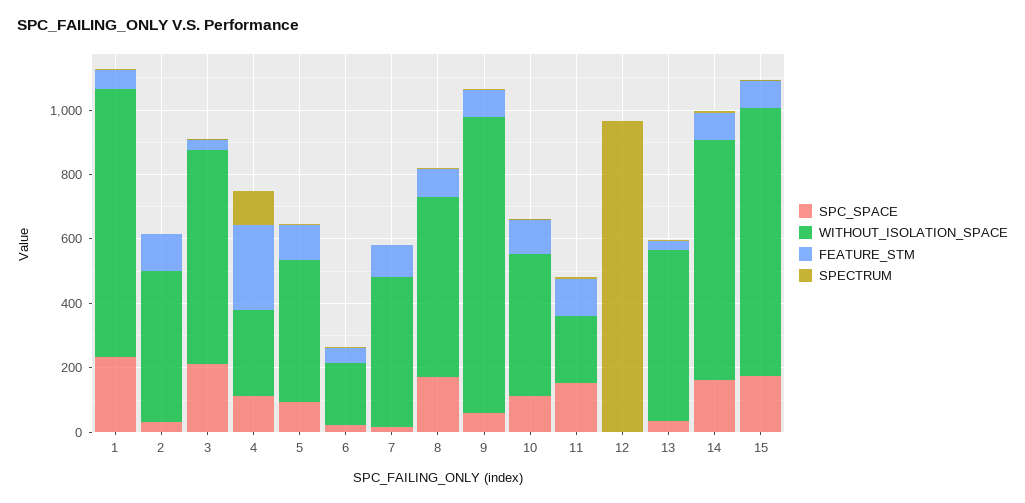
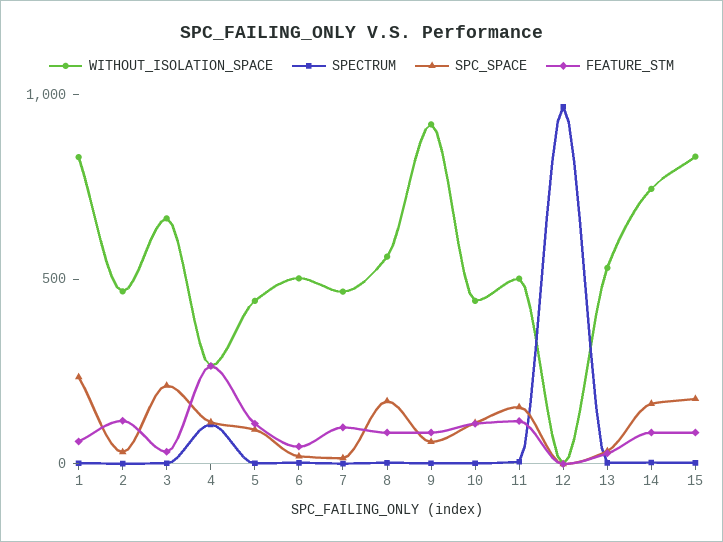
  {
    "SPC_SPACE": {
      "1": 250,
      "2": 50,
      "3": 200,
      "4": 100,
      "5": 100,
      "6": 0,
      "7": 0,
      "8": 150,
      "9": 50,
      "10": 100,
      "11": 150,
      "12": 0,
      "13": 50,
      "14": 150,
      "15": 200
    },
    "WITHOUT_ISOLATION_SPACE": {
      "1": 850,
      "2": 450,
      "3": 650,
      "4": 250,
      "5": 450,
-     "6": 200,
+     "6": 500,
      "7": 450,
      "8": 550,
      "9": 900,
      "10": 450,
-     "11": 200,
+     "11": 500,
      "12": 0,
      "13": 550,
      "14": 750,
      "15": 850
    },
    "FEATURE_STM": {
      "1": 50,
      "2": 100,
      "3": 50,
      "4": 250,
      "5": 100,
      "6": 50,
      "7": 100,
      "8": 100,
      "9": 100,
      "10": 100,
      "11": 100,
      "12": 0,
      "13": 50,
      "14": 100,
      "15": 100
    },
    "SPECTRUM": {
      "1": 0,
      "2": 0,
      "3": 0,
      "4": 100,
      "5": 0,
      "6": 0,
      "7": 0,
      "8": 0,
      "9": 0,
      "10": 0,
      "11": 0,
      "12": 950,
      "13": 0,
      "14": 0,
      "15": 0
    }
  }

